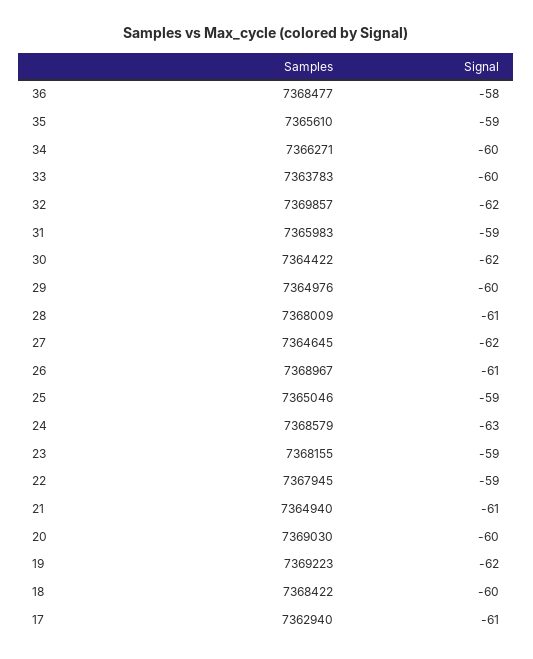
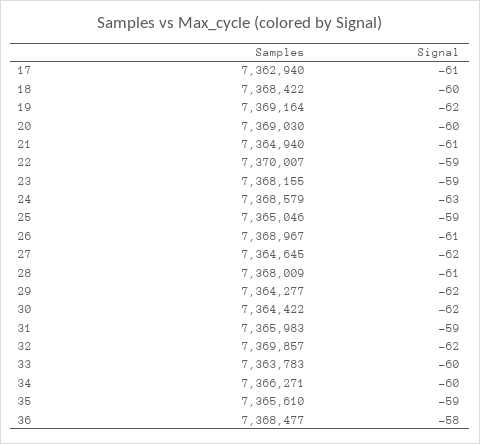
  {
    "Samples": {
      "36": 7368477,
      "35": 7365610,
      "34": 7366271,
      "33": 7363783,
      "32": 7369857,
      "31": 7365983,
      "30": 7364422,
-     "29": 7364976,
+     "29": 7364277,
      "28": 7368009,
      "27": 7364645,
      "26": 7368967,
      "25": 7365046,
      "24": 7368579,
      "23": 7368155,
-     "22": 7367945,
+     "22": 7370007,
      "21": 7364940,
      "20": 7369030,
-     "19": 7369223,
+     "19": 7369164,
      "18": 7368422,
      "17": 7362940
    },
    "Signal": {
      "36": -58,
      "35": -59,
      "34": -60,
      "33": -60,
      "32": -62,
      "31": -59,
      "30": -62,
-     "29": -60,
+     "29": -62,
      "28": -61,
      "27": -62,
      "26": -61,
      "25": -59,
      "24": -63,
      "23": -59,
      "22": -59,
      "21": -61,
      "20": -60,
      "19": -62,
      "18": -60,
      "17": -61
    }
  }

